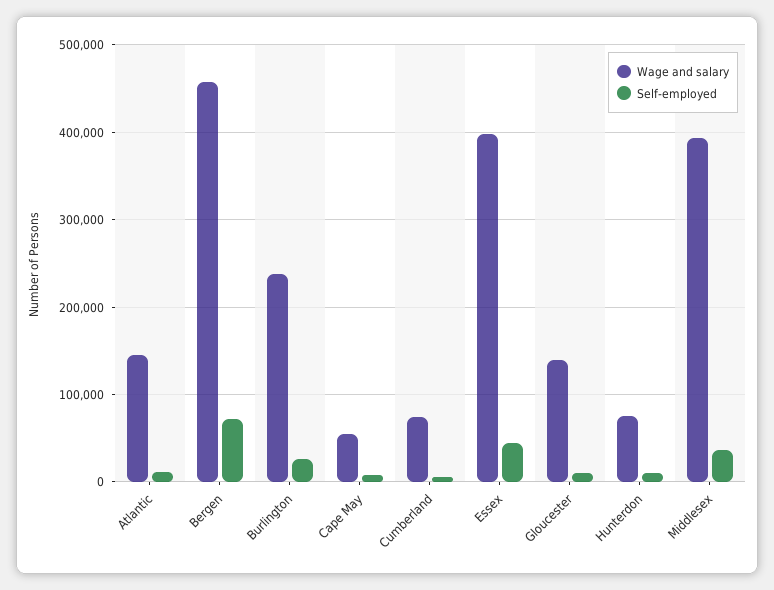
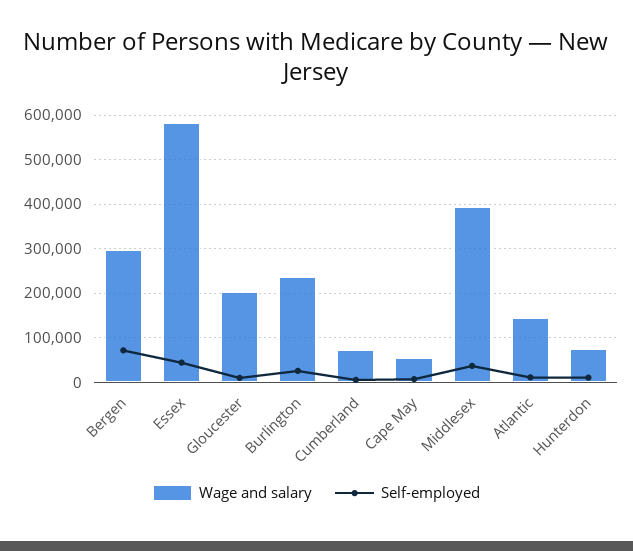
  {
    "Wage and salary": {
      "Atlantic": 150000,
-     "Bergen": 460000,
+     "Bergen": 300000,
      "Burlington": 240000,
      "Cape May": 60000,
      "Cumberland": 70000,
-     "Essex": 400000,
+     "Essex": 580000,
-     "Gloucester": 140000,
+     "Gloucester": 200000,
      "Hunterdon": 70000,
      "Middlesex": 390000
    },
    "Self-employed": {
      "Atlantic": 10000,
      "Bergen": 70000,
      "Burlington": 30000,
      "Cape May": 10000,
      "Cumberland": 10000,
      "Essex": 40000,
      "Gloucester": 10000,
      "Hunterdon": 10000,
      "Middlesex": 40000
    }
  }

